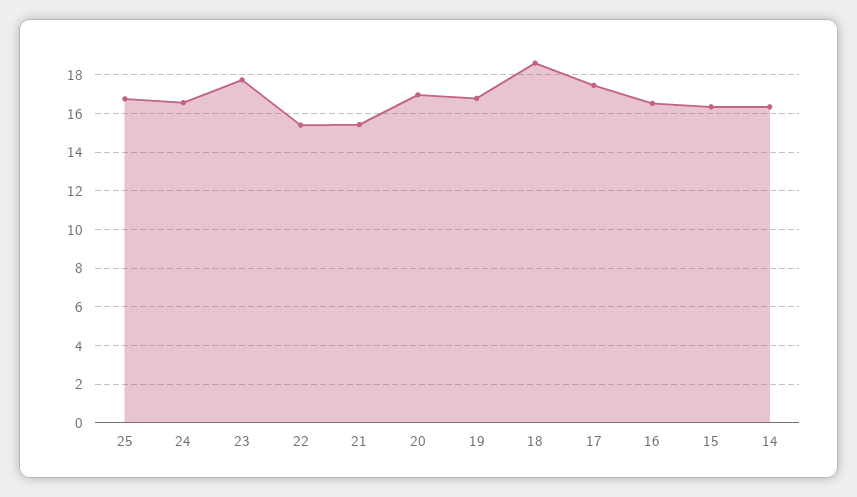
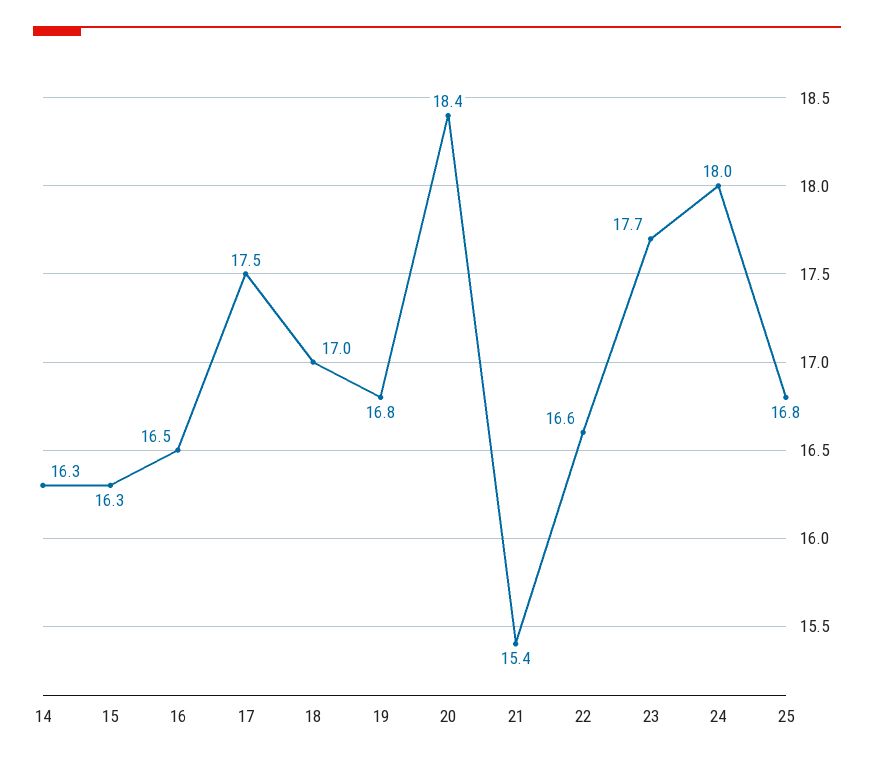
  {
    "25": 16.8,
-   "24": 16.5,
+   "24": 18,
    "23": 17.7,
-   "22": 15.5,
+   "22": 16.6,
    "21": 15.4,
-   "20": 17,
+   "20": 18.4,
    "19": 16.8,
-   "18": 18.5,
+   "18": 17,
    "17": 17.5,
    "16": 16.5,
    "15": 16.3,
    "14": 16.3
  }

